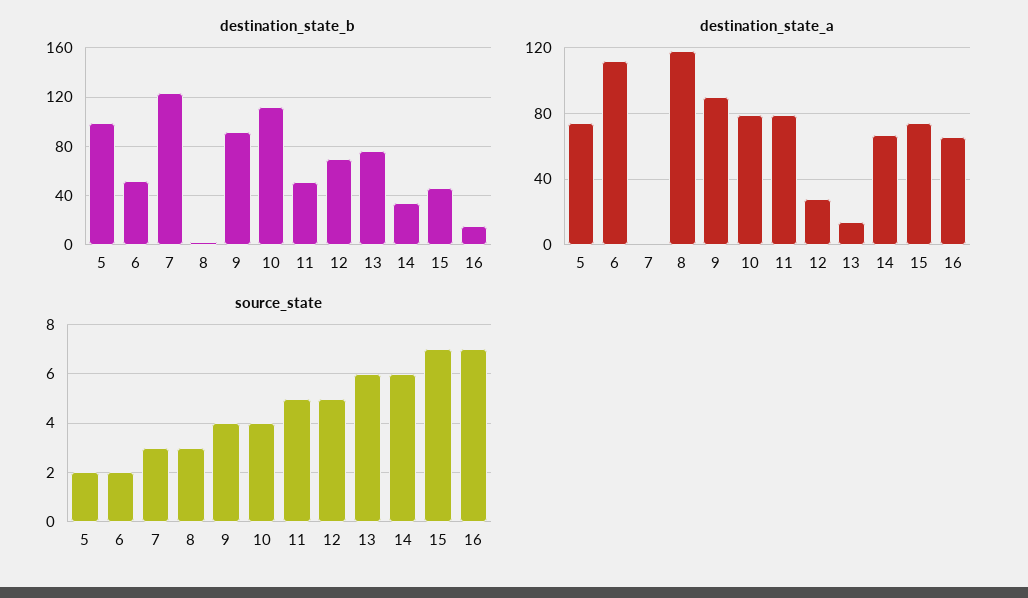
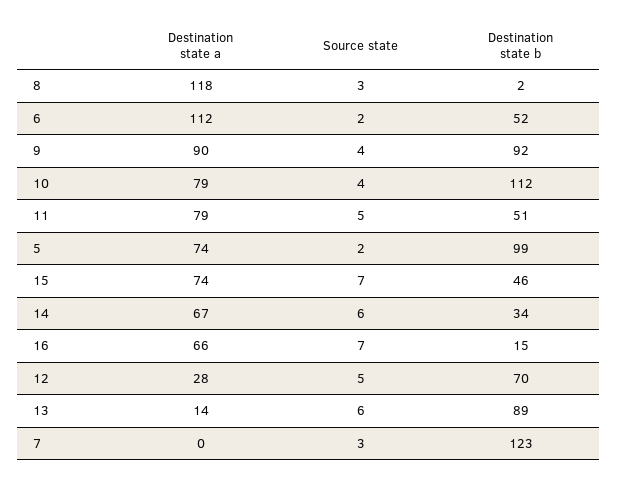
  {
    "destination_state_b": {
      "5": 99,
      "6": 52,
      "7": 123,
      "8": 2,
      "9": 92,
      "10": 112,
      "11": 51,
      "12": 70,
-     "13": 75,
+     "13": 89,
      "14": 34,
      "15": 46,
      "16": 15
    },
    "destination_state_a": {
      "5": 74,
      "6": 112,
      "7": 0,
      "8": 118,
      "9": 90,
      "10": 79,
      "11": 79,
      "12": 28,
      "13": 14,
      "14": 67,
      "15": 74,
      "16": 66
    },
    "source_state": {
      "5": 2,
      "6": 2,
      "7": 3,
      "8": 3,
      "9": 4,
      "10": 4,
      "11": 5,
      "12": 5,
      "13": 6,
      "14": 6,
      "15": 7,
      "16": 7
    }
  }

